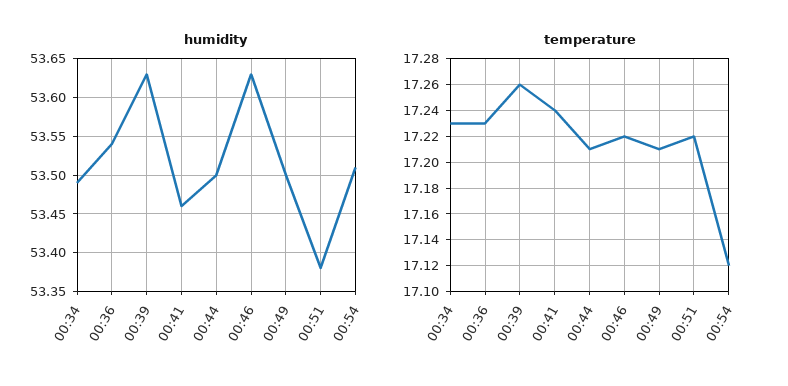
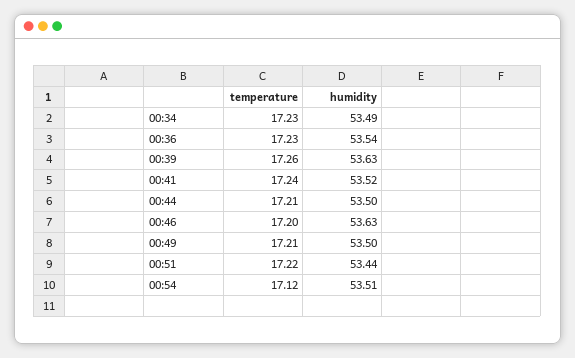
  {
    "humidity": {
      "00:34": 53.49,
      "00:36": 53.54,
      "00:39": 53.63,
-     "00:41": 53.46,
+     "00:41": 53.52,
      "00:44": 53.5,
      "00:46": 53.63,
      "00:49": 53.5,
-     "00:51": 53.38,
+     "00:51": 53.44,
      "00:54": 53.51
    },
    "temperature": {
      "00:34": 17.23,
      "00:36": 17.23,
      "00:39": 17.26,
      "00:41": 17.24,
      "00:44": 17.21,
-     "00:46": 17.22,
+     "00:46": 17.2,
      "00:49": 17.21,
      "00:51": 17.22,
      "00:54": 17.12
    }
  }

